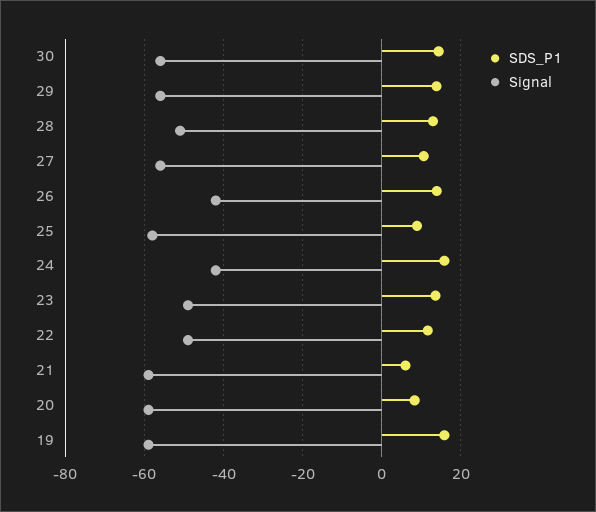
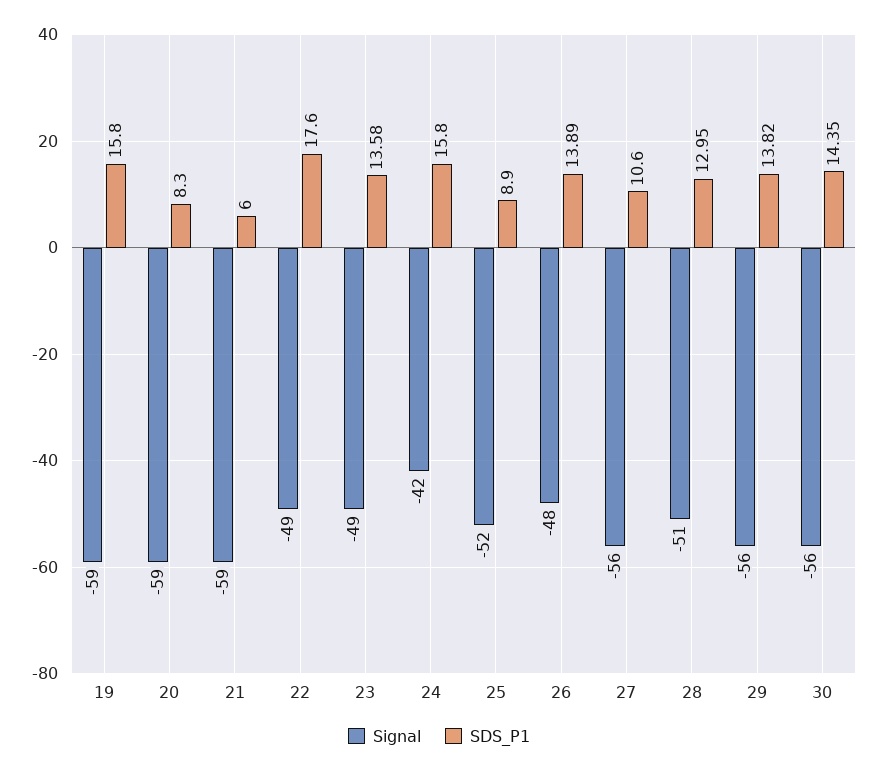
  {
    "SDS_P1": {
      "30": 14.35,
      "29": 13.82,
      "28": 12.95,
      "27": 10.6,
      "26": 13.89,
      "25": 8.9,
      "24": 15.8,
      "23": 13.58,
-     "22": 12,
+     "22": 17.6,
      "21": 6,
      "20": 8.3,
      "19": 15.8
    },
    "Signal": {
      "30": -56,
      "29": -56,
      "28": -51,
      "27": -56,
-     "26": -42,
+     "26": -48,
-     "25": -58,
+     "25": -52,
      "24": -42,
      "23": -49,
      "22": -49,
      "21": -59,
      "20": -59,
      "19": -59
    }
  }

